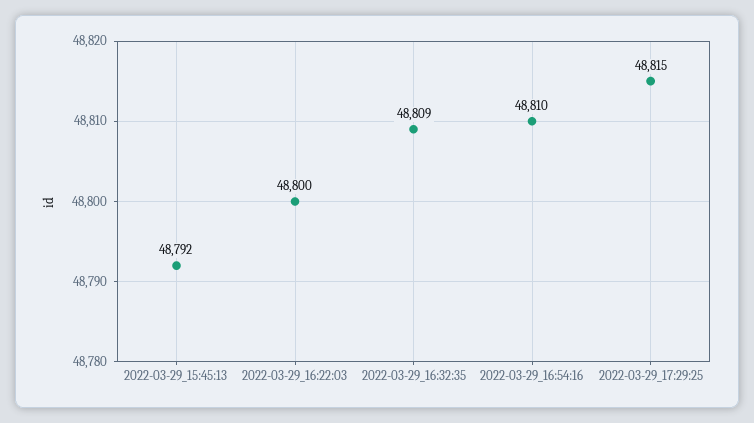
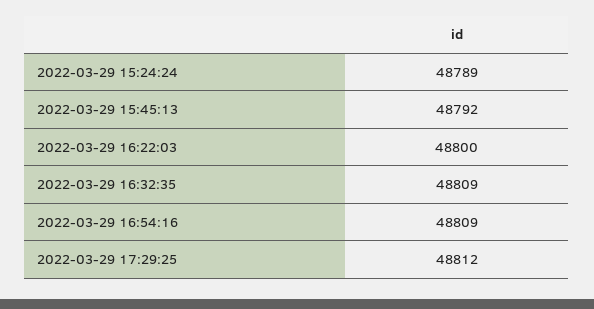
  {
    "2022-03-29_15:45:13": 48792,
    "2022-03-29_16:22:03": 48800,
    "2022-03-29_16:32:35": 48809,
-   "2022-03-29_16:54:16": 48810,
+   "2022-03-29_16:54:16": 48809,
-   "2022-03-29_17:29:25": 48815
+   "2022-03-29_17:29:25": 48812,
+   "2022-03-29 15:24:24": 48789
  }

